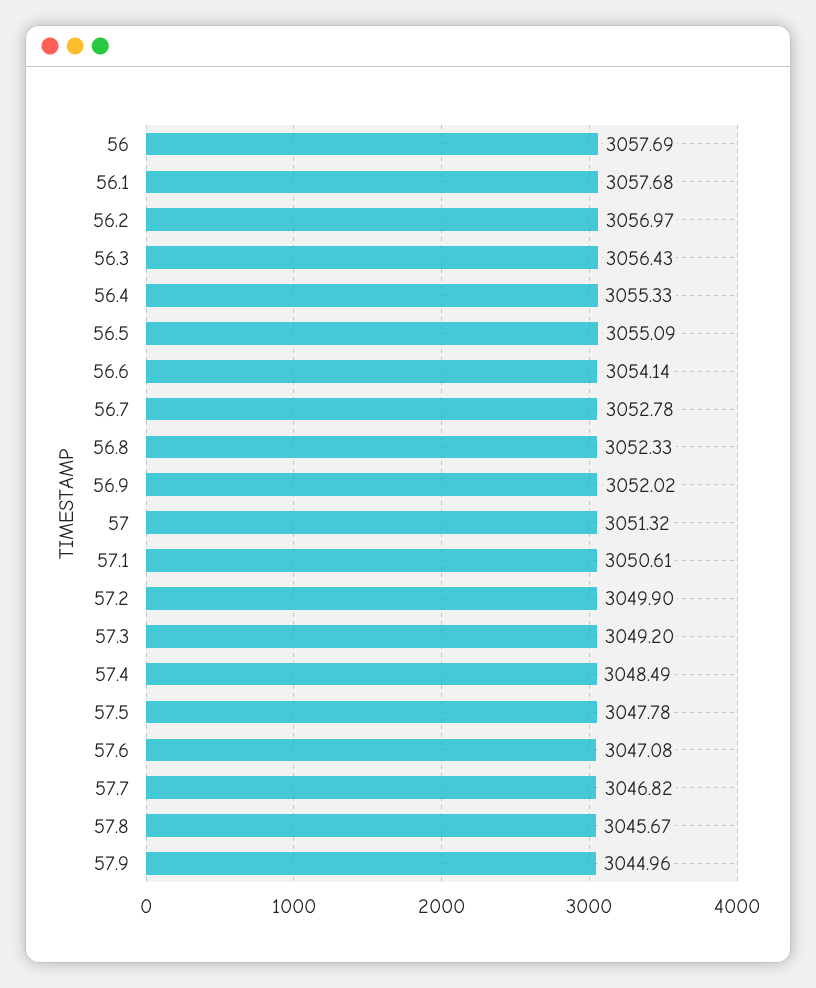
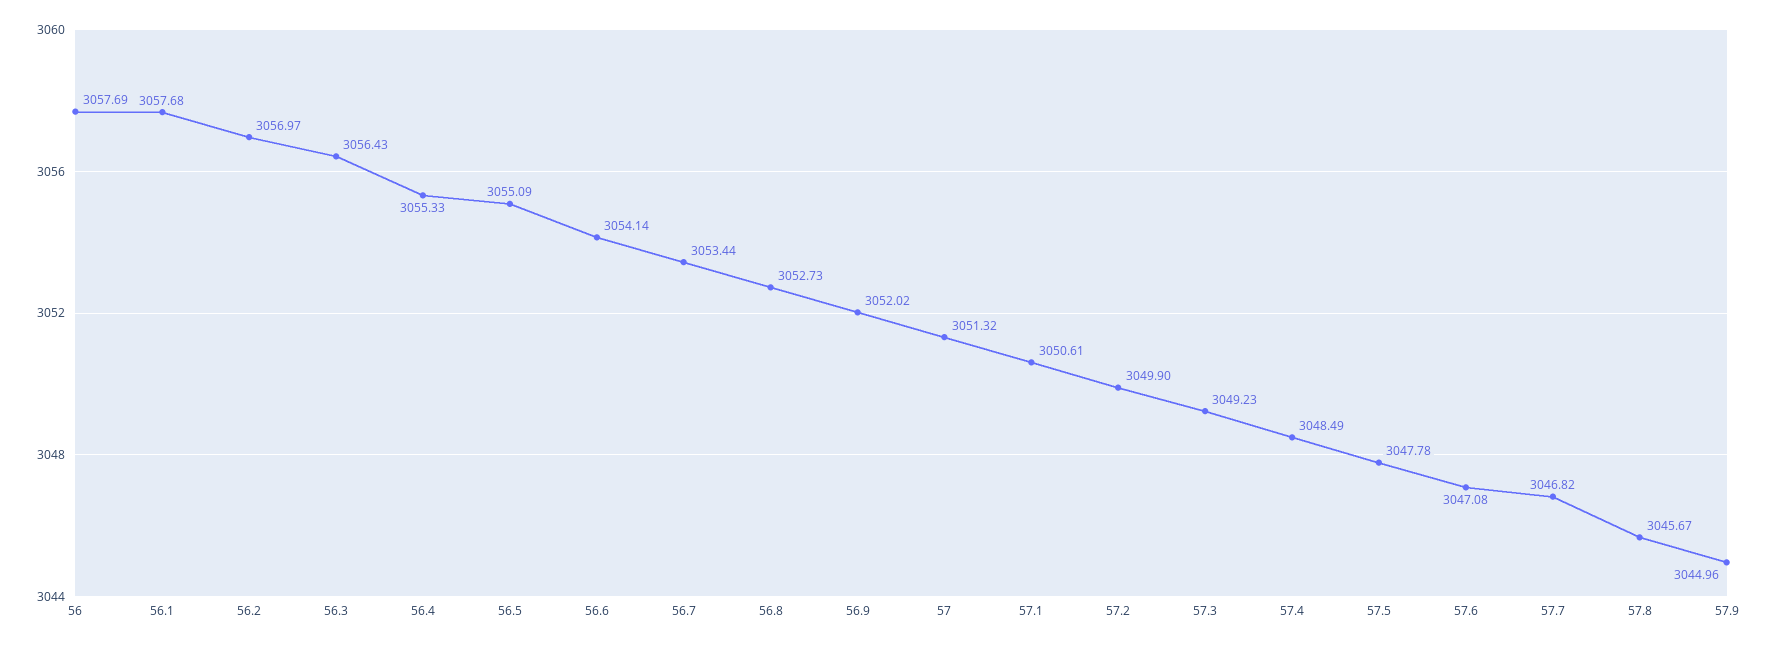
  {
    "56": 3057.69,
    "56.1": 3057.68,
    "56.2": 3056.97,
    "56.3": 3056.43,
    "56.4": 3055.33,
    "56.5": 3055.09,
    "56.6": 3054.14,
-   "56.7": 3052.78,
+   "56.7": 3053.44,
-   "56.8": 3052.33,
+   "56.8": 3052.73,
    "56.9": 3052.02,
    "57": 3051.32,
    "57.1": 3050.61,
    "57.2": 3049.9,
-   "57.3": 3049.2,
+   "57.3": 3049.23,
    "57.4": 3048.49,
    "57.5": 3047.78,
    "57.6": 3047.08,
    "57.7": 3046.82,
    "57.8": 3045.67,
    "57.9": 3044.96
  }

